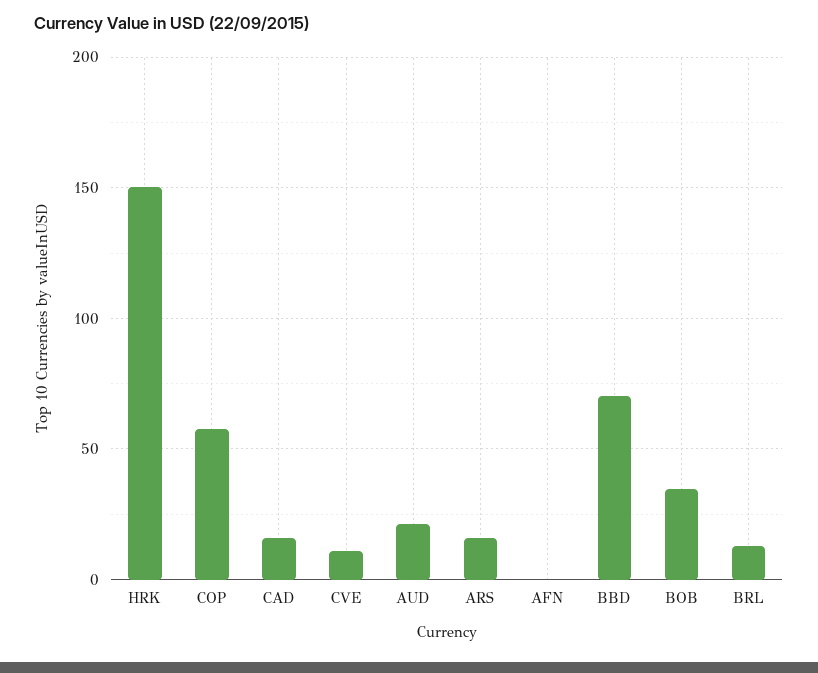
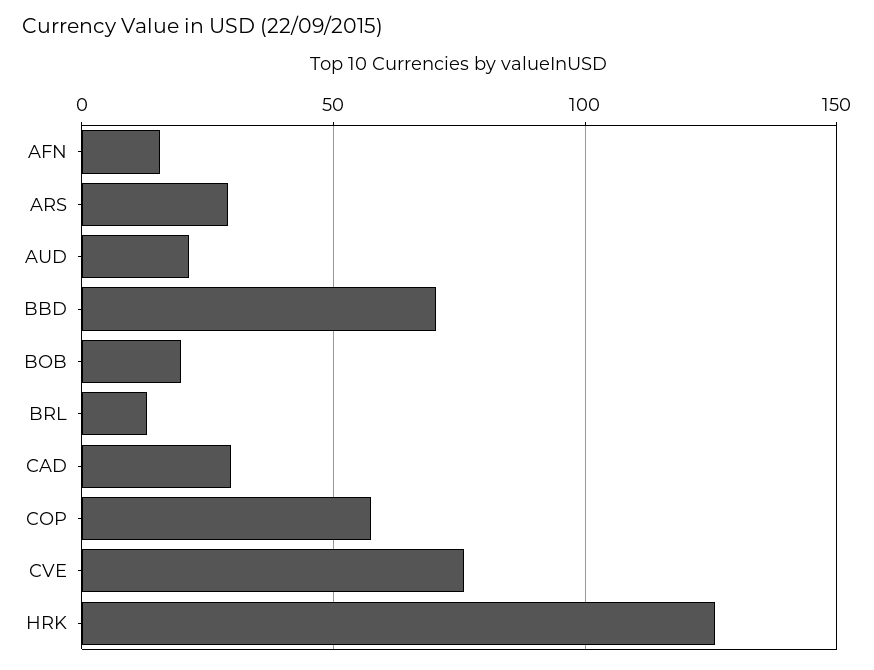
  {
-   "HRK": 150,
+   "HRK": 125,
    "COP": 60,
-   "CAD": 15,
+   "CAD": 30,
-   "CVE": 10,
+   "CVE": 75,
    "AUD": 20,
-   "ARS": 15,
+   "ARS": 30,
-   "AFN": 0,
+   "AFN": 15,
    "BBD": 70,
-   "BOB": 35,
+   "BOB": 20,
    "BRL": 15
  }

